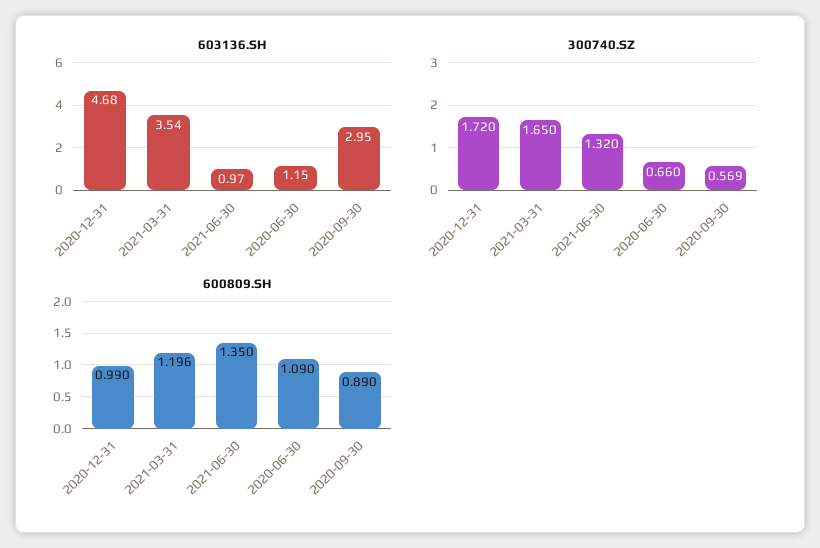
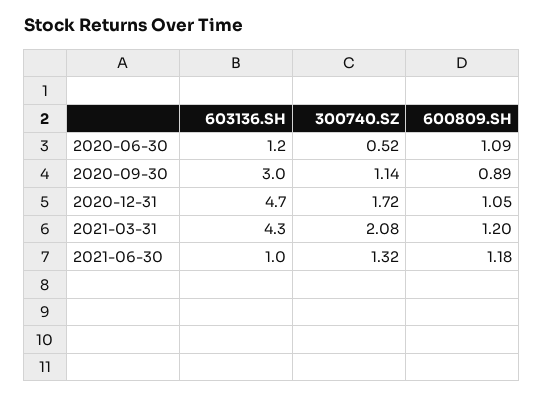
  {
    "603136.SH": {
      "2020-12-31": 4.68,
-     "2021-03-31": 3.54,
+     "2021-03-31": 4.3,
      "2021-06-30": 0.97,
      "2020-06-30": 1.15,
      "2020-09-30": 2.95
    },
    "300740.SZ": {
      "2020-12-31": 1.72,
-     "2021-03-31": 1.65,
+     "2021-03-31": 2.08,
      "2021-06-30": 1.32,
-     "2020-06-30": 0.66,
+     "2020-06-30": 0.52,
-     "2020-09-30": 0.569
+     "2020-09-30": 1.14
    },
    "600809.SH": {
-     "2020-12-31": 0.99,
+     "2020-12-31": 1.05,
      "2021-03-31": 1.196,
-     "2021-06-30": 1.35,
+     "2021-06-30": 1.18,
      "2020-06-30": 1.09,
      "2020-09-30": 0.89
    }
  }

